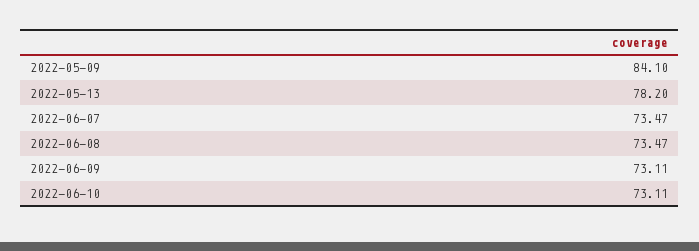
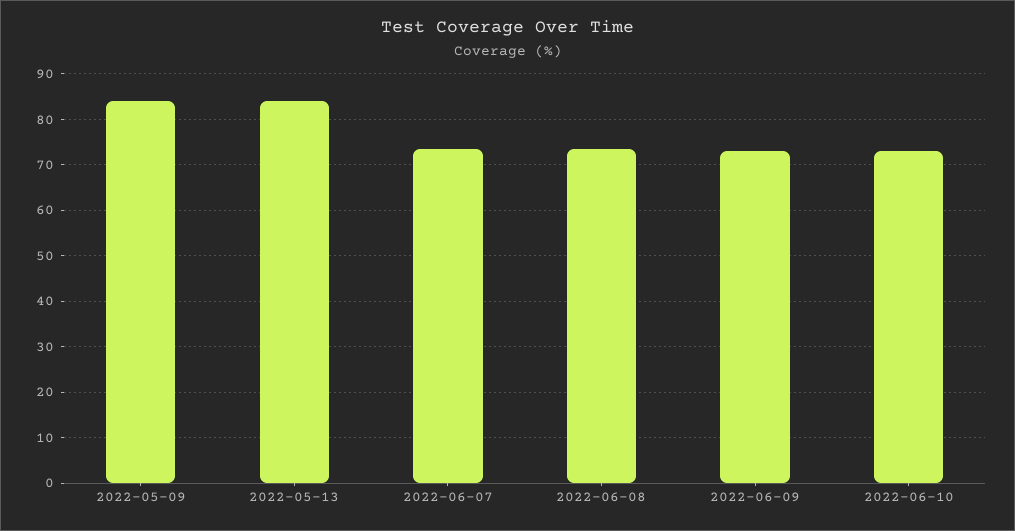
  {
    "2022-05-09": 84.1,
-   "2022-05-13": 78.2,
+   "2022-05-13": 84,
    "2022-06-07": 73.47,
    "2022-06-08": 73.47,
    "2022-06-09": 73.11,
    "2022-06-10": 73.11
  }

